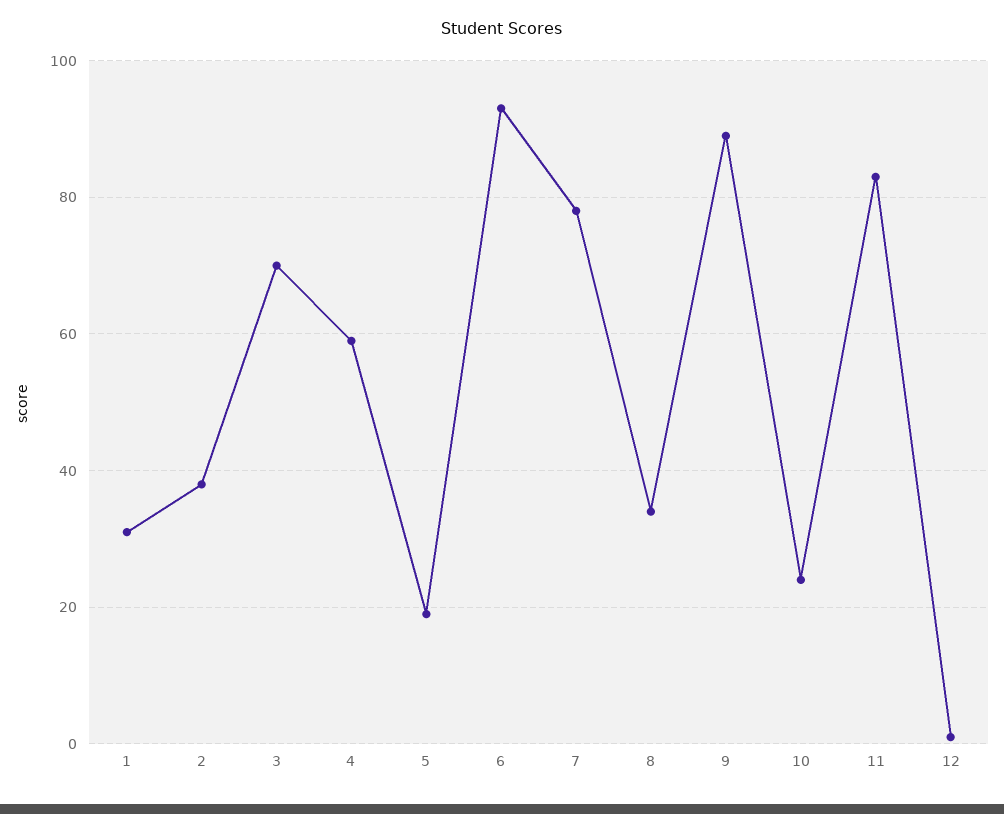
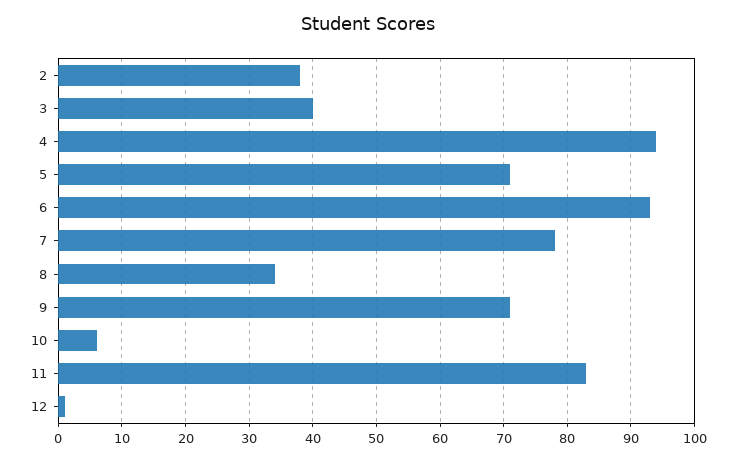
  {
-   "1": 30,
    "2": 38,
-   "3": 70,
+   "3": 40,
-   "4": 60,
+   "4": 94,
-   "5": 20,
+   "5": 71,
    "6": 93,
    "7": 78,
    "8": 34,
-   "9": 90,
+   "9": 71,
-   "10": 25,
+   "10": 6,
    "11": 83,
    "12": 1
  }

